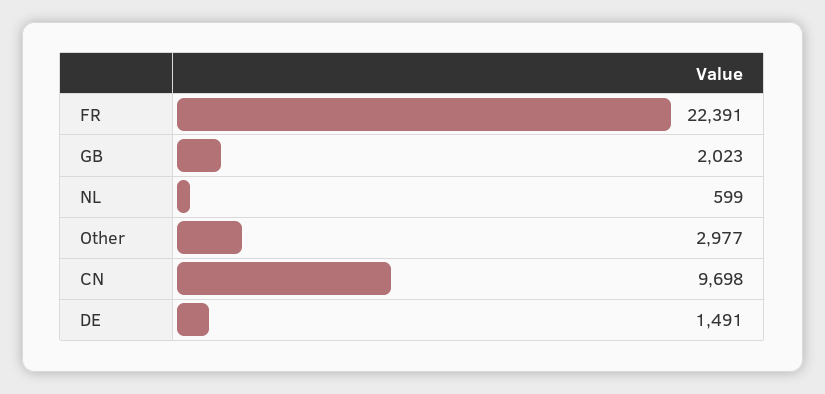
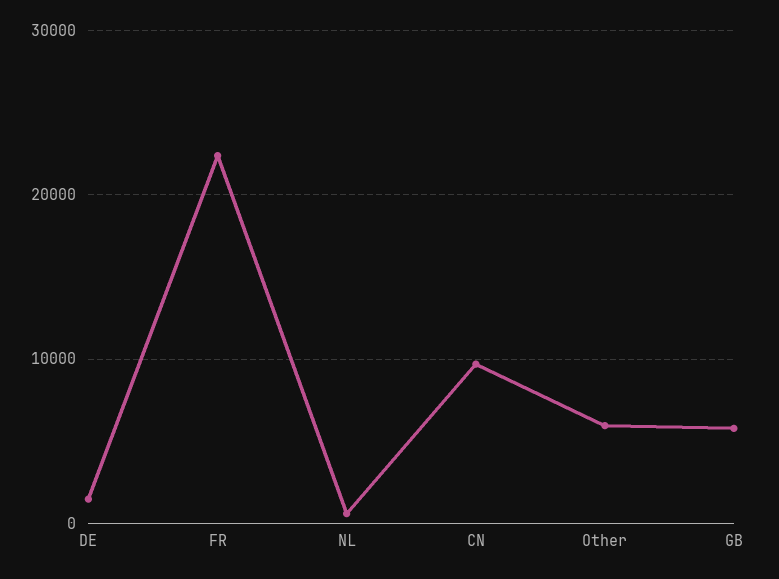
  {
    "FR": 22391,
-   "GB": 2023,
+   "GB": 6000,
    "NL": 599,
-   "Other": 2977,
+   "Other": 6000,
    "CN": 9698,
    "DE": 1491
  }

